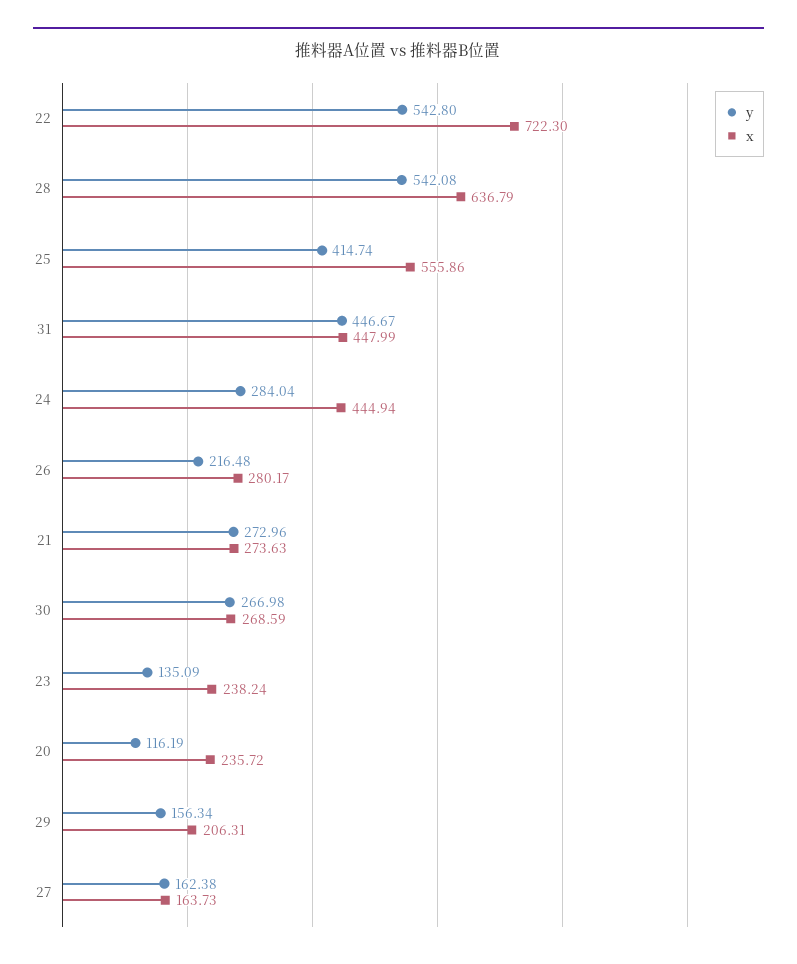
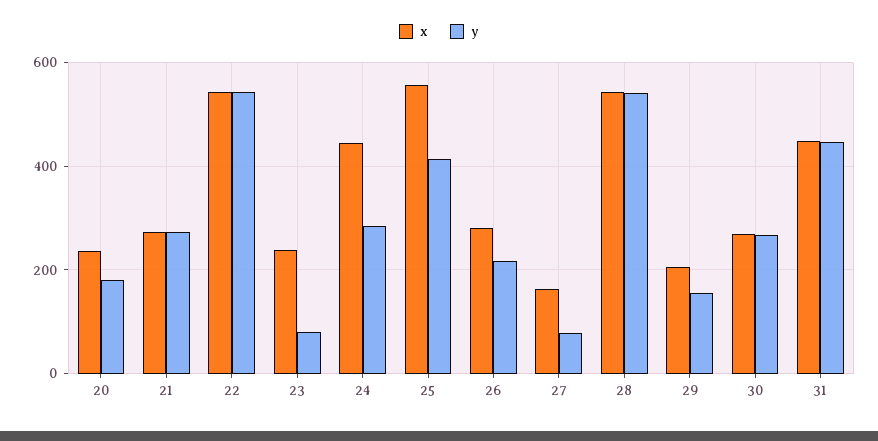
  {
    "y": {
      "22": 542.8,
      "28": 542.08,
      "25": 414.74,
      "31": 446.67,
      "24": 284.04,
      "26": 216.48,
      "21": 272.96,
      "30": 266.98,
-     "23": 135.09,
+     "23": 80,
-     "20": 116.19,
+     "20": 180,
      "29": 156.34,
-     "27": 162.38
+     "27": 80
    },
    "x": {
-     "22": 722.3,
+     "22": 540,
-     "28": 636.79,
+     "28": 540,
      "25": 555.86,
      "31": 447.99,
      "24": 444.94,
      "26": 280.17,
      "21": 273.63,
      "30": 268.59,
      "23": 238.24,
      "20": 235.72,
      "29": 206.31,
      "27": 163.73
    }
  }

